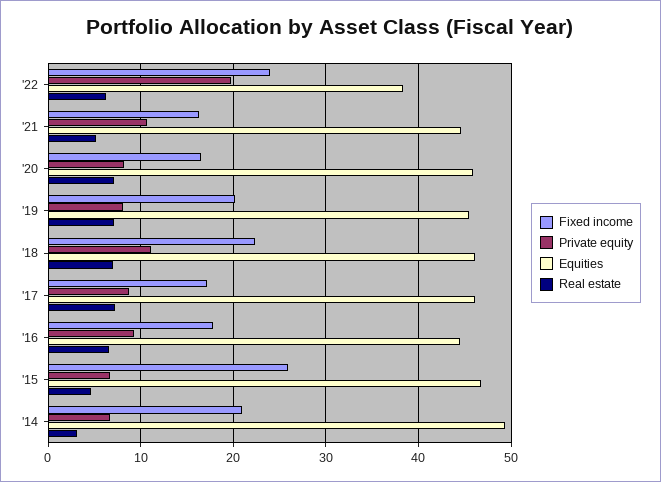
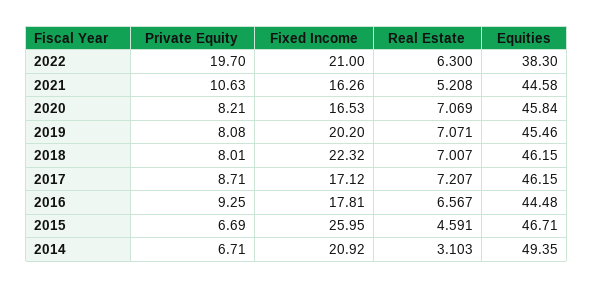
  {
    "Fixed income": {
-     "'22": 24,
+     "'22": 21,
      "'21": 16.26,
      "'20": 16.53,
      "'19": 20.2,
      "'18": 22.32,
      "'17": 17.12,
      "'16": 17.81,
      "'15": 25.95,
      "'14": 20.92
    },
    "Private equity": {
      "'22": 19.7,
      "'21": 10.63,
      "'20": 8.21,
      "'19": 8.08,
-     "'18": 11,
+     "'18": 8.01,
      "'17": 8.71,
      "'16": 9.25,
      "'15": 6.69,
      "'14": 6.71
    },
    "Equities": {
      "'22": 38.3,
      "'21": 44.58,
      "'20": 45.84,
      "'19": 45.46,
      "'18": 46.15,
      "'17": 46.15,
      "'16": 44.48,
      "'15": 46.71,
      "'14": 49.35
    },
    "Real estate": {
      "'22": 6.3,
      "'21": 5.208,
      "'20": 7.069,
      "'19": 7.071,
      "'18": 7.007,
      "'17": 7.207,
      "'16": 6.567,
      "'15": 4.591,
      "'14": 3.103
    }
  }

